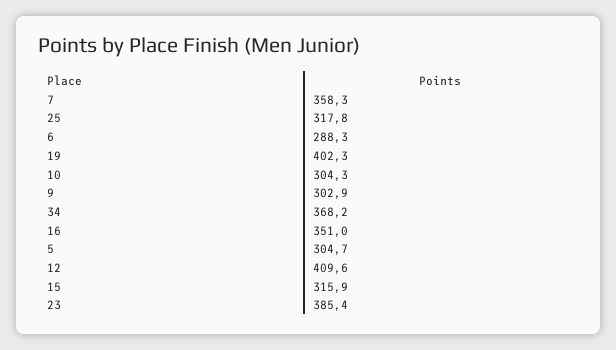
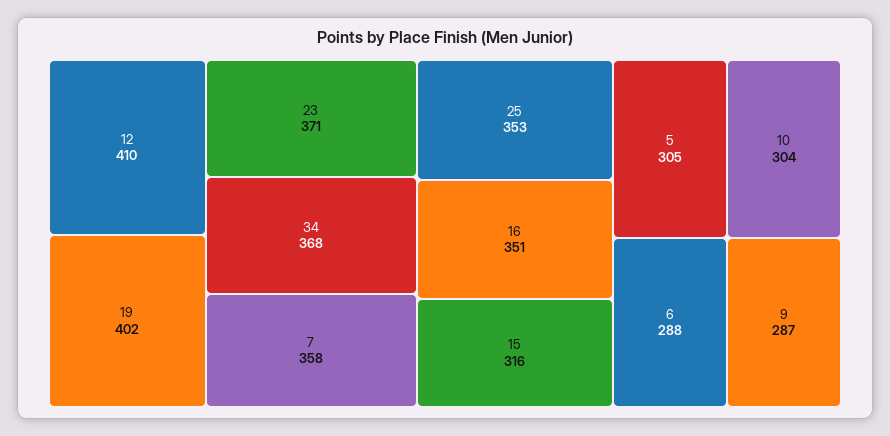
  {
    "7": 358.3,
-   "25": 317.8,
+   "25": 353,
    "6": 288.3,
    "19": 402.3,
    "10": 304.3,
-   "9": 302.9,
+   "9": 287,
    "34": 368.2,
    "16": 351,
    "5": 304.7,
    "12": 409.6,
    "15": 315.9,
-   "23": 385.4
+   "23": 371
  }

